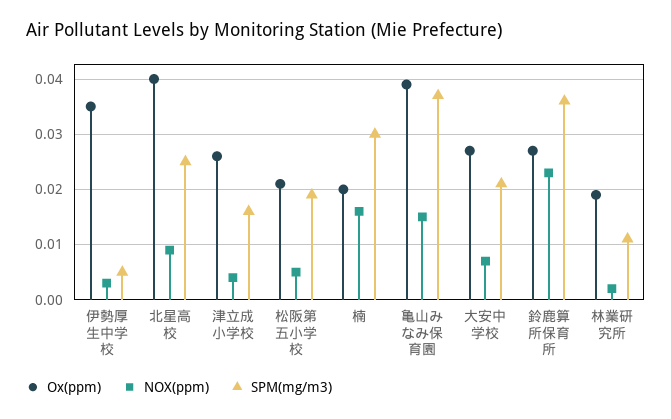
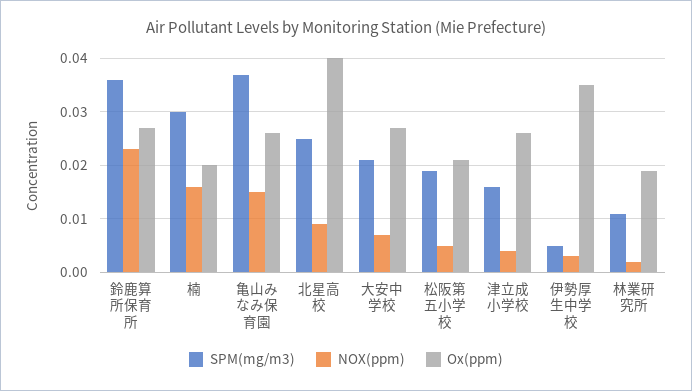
  {
    "Ox(ppm)": {
      "伊勢厚生中学校": 0.035,
      "北星高校": 0.04,
      "津立成小学校": 0.025,
      "松阪第五小学校": 0.02,
      "楠": 0.02,
-     "亀山みなみ保育園": 0.04,
+     "亀山みなみ保育園": 0.025,
      "大安中学校": 0.025,
      "鈴鹿算所保育所": 0.025,
      "林業研究所": 0.02
    },
    "NOX(ppm)": {
      "伊勢厚生中学校": 0.005,
      "北星高校": 0.01,
      "津立成小学校": 0.005,
      "松阪第五小学校": 0.005,
      "楠": 0.015,
      "亀山みなみ保育園": 0.015,
      "大安中学校": 0.005,
      "鈴鹿算所保育所": 0.025,
      "林業研究所": 0
    },
    "SPM(mg/m3)": {
      "伊勢厚生中学校": 0.005,
      "北星高校": 0.025,
      "津立成小学校": 0.015,
      "松阪第五小学校": 0.02,
      "楠": 0.03,
      "亀山みなみ保育園": 0.035,
      "大安中学校": 0.02,
      "鈴鹿算所保育所": 0.035,
      "林業研究所": 0.01
    }
  }

